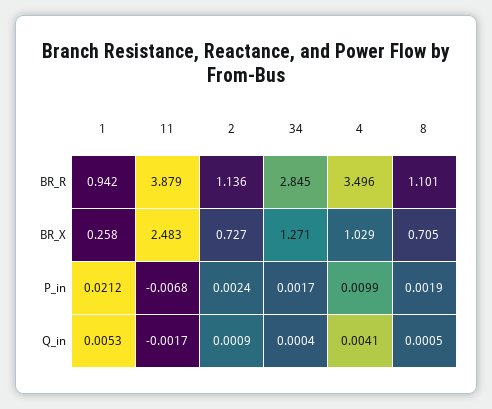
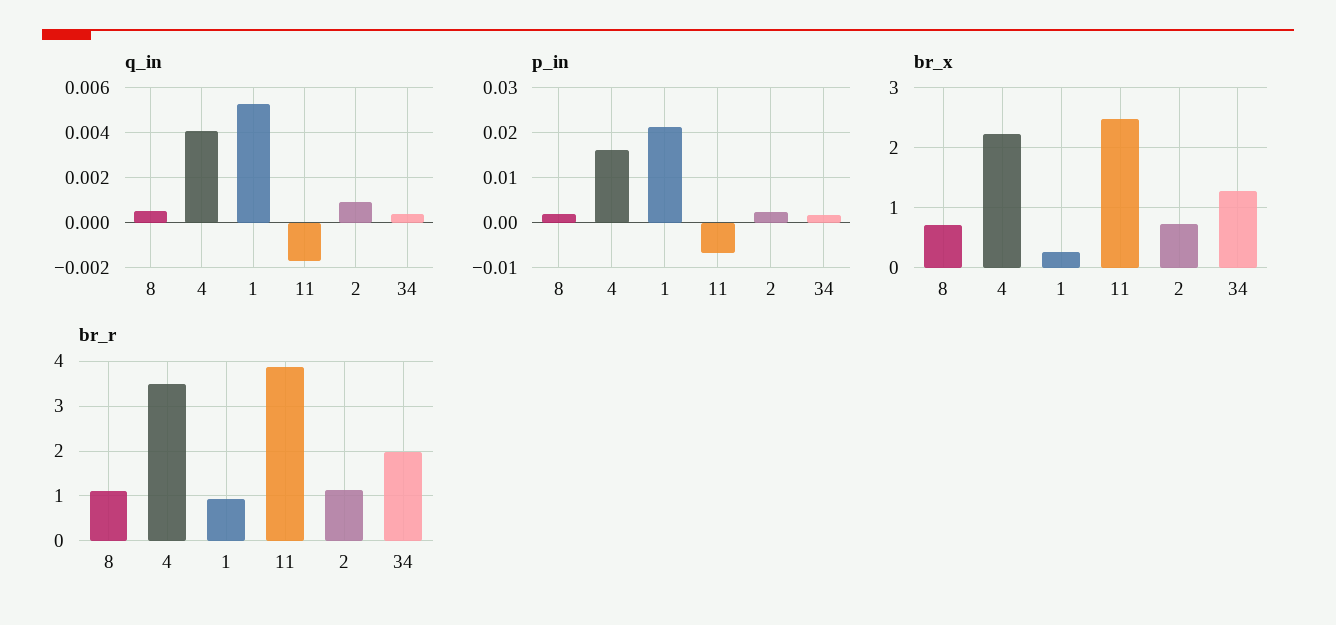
  {
    "BR_R": {
      "1": 0.942,
      "11": 3.879,
      "2": 1.136,
-     "34": 2.845,
+     "34": 2,
      "4": 3.496,
      "8": 1.101
    },
    "BR_X": {
      "1": 0.258,
      "11": 2.483,
      "2": 0.727,
      "34": 1.271,
-     "4": 1.029,
+     "4": 2.2,
      "8": 0.705
    },
    "P_in": {
      "1": 0.0212,
      "11": -0.0068,
      "2": 0.0024,
      "34": 0.0017,
-     "4": 0.0099,
+     "4": 0.016,
      "8": 0.0019
    },
    "Q_in": {
      "1": 0.0053,
      "11": -0.0017,
      "2": 0.0009,
      "34": 0.0004,
      "4": 0.0041,
      "8": 0.0005
    }
  }

